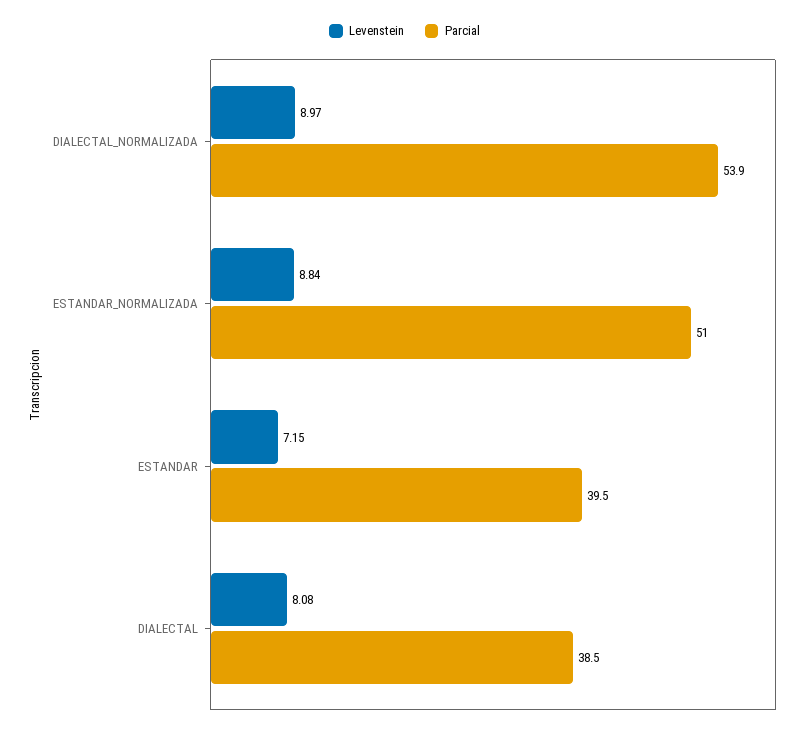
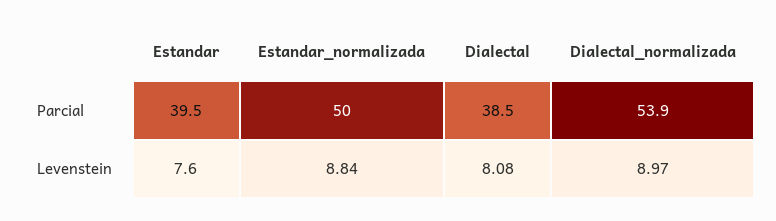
  {
    "Levenstein": {
      "DIALECTAL_NORMALIZADA": 8.97,
      "ESTANDAR_NORMALIZADA": 8.84,
-     "ESTANDAR": 7.15,
+     "ESTANDAR": 7.6,
      "DIALECTAL": 8.08
    },
    "Parcial": {
      "DIALECTAL_NORMALIZADA": 53.9,
-     "ESTANDAR_NORMALIZADA": 51,
+     "ESTANDAR_NORMALIZADA": 50,
      "ESTANDAR": 39.5,
      "DIALECTAL": 38.5
    }
  }

